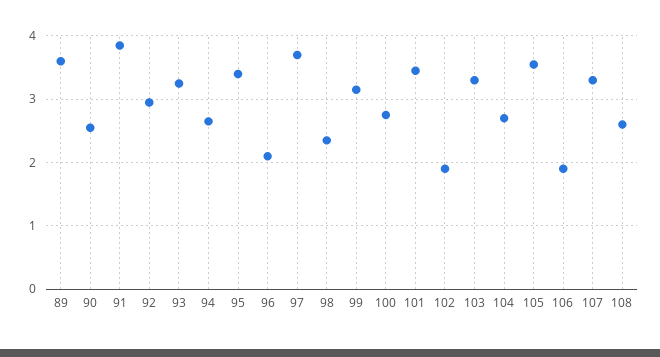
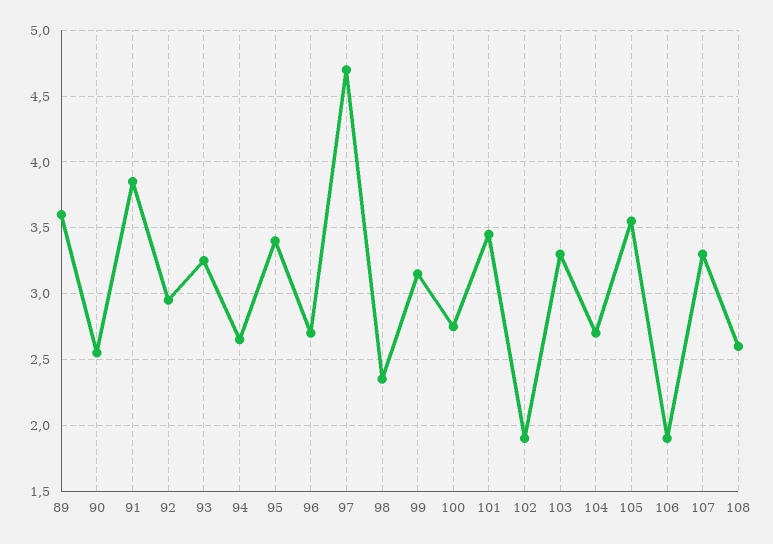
  {
    "89": 3.6,
    "90": 2.55,
    "91": 3.85,
    "92": 2.95,
    "93": 3.25,
    "94": 2.65,
    "95": 3.4,
-   "96": 2.1,
+   "96": 2.7,
-   "97": 3.7,
+   "97": 4.7,
    "98": 2.35,
    "99": 3.15,
    "100": 2.75,
    "101": 3.45,
    "102": 1.9,
    "103": 3.3,
    "104": 2.7,
    "105": 3.55,
    "106": 1.9,
    "107": 3.3,
    "108": 2.6
  }

